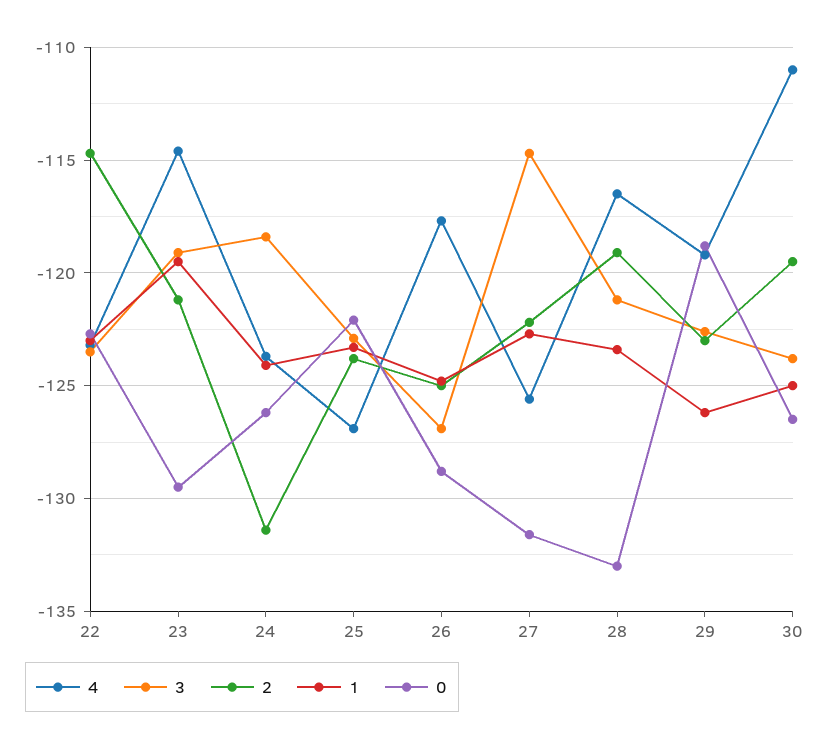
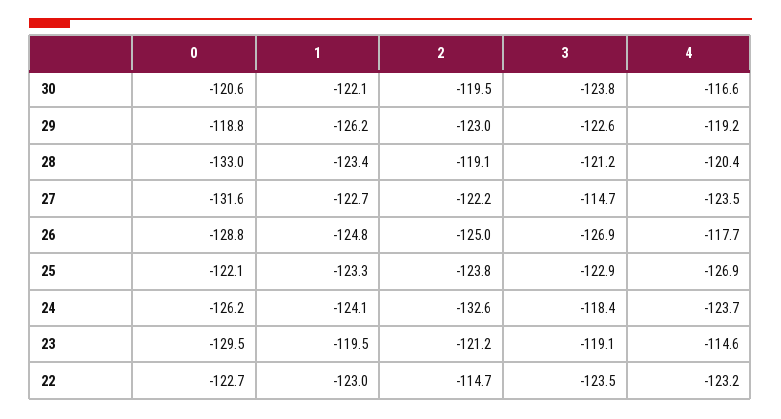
  {
    "4": {
      "22": -123.2,
      "23": -114.6,
      "24": -123.7,
      "25": -126.9,
      "26": -117.7,
-     "27": -125.5,
+     "27": -123.5,
-     "28": -116.5,
+     "28": -120.4,
      "29": -119.2,
-     "30": -111
+     "30": -116.6
    },
    "3": {
      "22": -123.5,
      "23": -119.1,
      "24": -118.4,
      "25": -122.9,
      "26": -126.9,
      "27": -114.7,
      "28": -121.2,
      "29": -122.6,
      "30": -123.8
    },
    "2": {
      "22": -114.7,
      "23": -121.2,
-     "24": -131.5,
+     "24": -132.6,
      "25": -123.8,
      "26": -125,
      "27": -122.2,
      "28": -119.1,
      "29": -123,
      "30": -119.5
    },
    "1": {
      "22": -123,
      "23": -119.5,
      "24": -124.1,
      "25": -123.3,
      "26": -124.8,
      "27": -122.7,
      "28": -123.4,
      "29": -126.2,
-     "30": -125
+     "30": -122.1
    },
    "0": {
      "22": -122.7,
      "23": -129.5,
      "24": -126.2,
      "25": -122.1,
      "26": -128.8,
      "27": -131.6,
      "28": -133,
      "29": -118.8,
-     "30": -126.5
+     "30": -120.6
    }
  }

